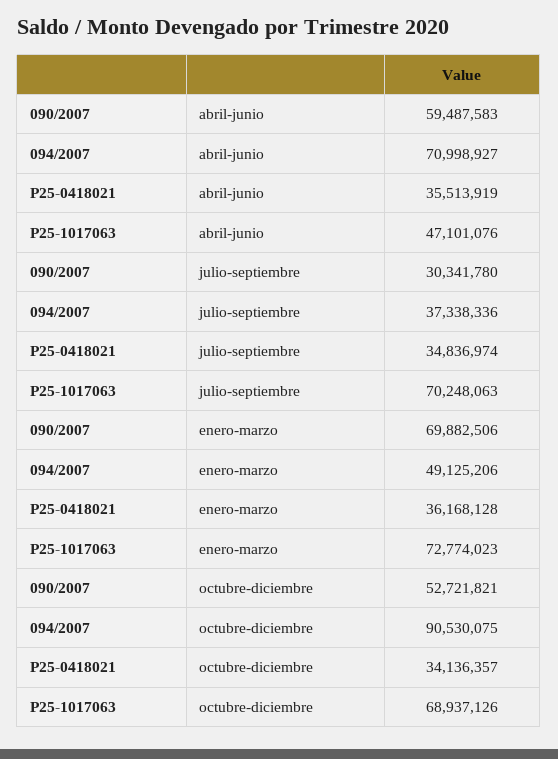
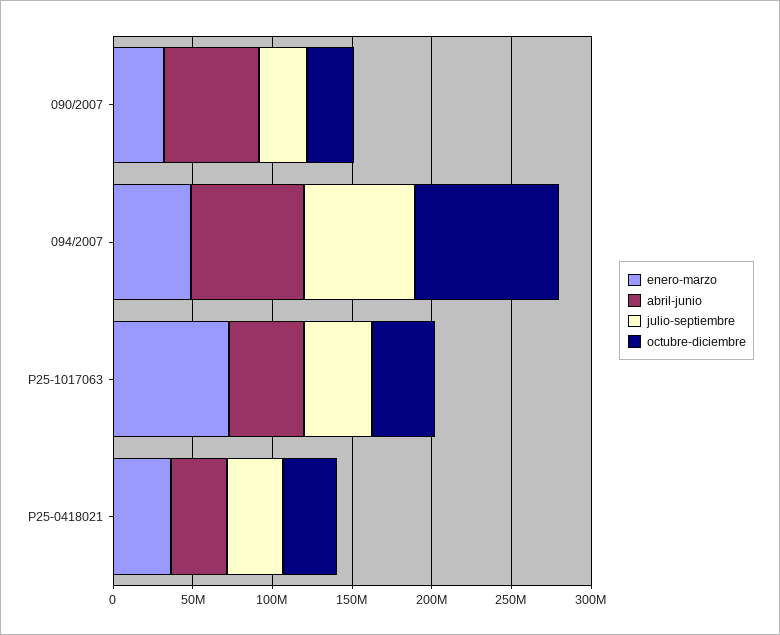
  {
    "abril-junio": {
      "090/2007": 59487583,
      "094/2007": 70998927,
      "P25-0418021": 35513919,
      "P25-1017063": 47101076
    },
    "julio-septiembre": {
      "090/2007": 30341780,
-     "094/2007": 37338336,
+     "094/2007": 70000000,
      "P25-0418021": 34836974,
-     "P25-1017063": 70248063
+     "P25-1017063": 40000000
    },
    "enero-marzo": {
-     "090/2007": 69882506,
+     "090/2007": 30000000,
      "094/2007": 49125206,
      "P25-0418021": 36168128,
      "P25-1017063": 72774023
    },
    "octubre-diciembre": {
-     "090/2007": 52721821,
+     "090/2007": 30000000,
      "094/2007": 90530075,
      "P25-0418021": 34136357,
-     "P25-1017063": 68937126
+     "P25-1017063": 40000000
    }
  }

